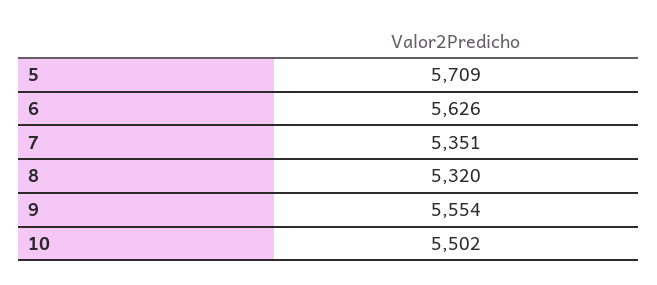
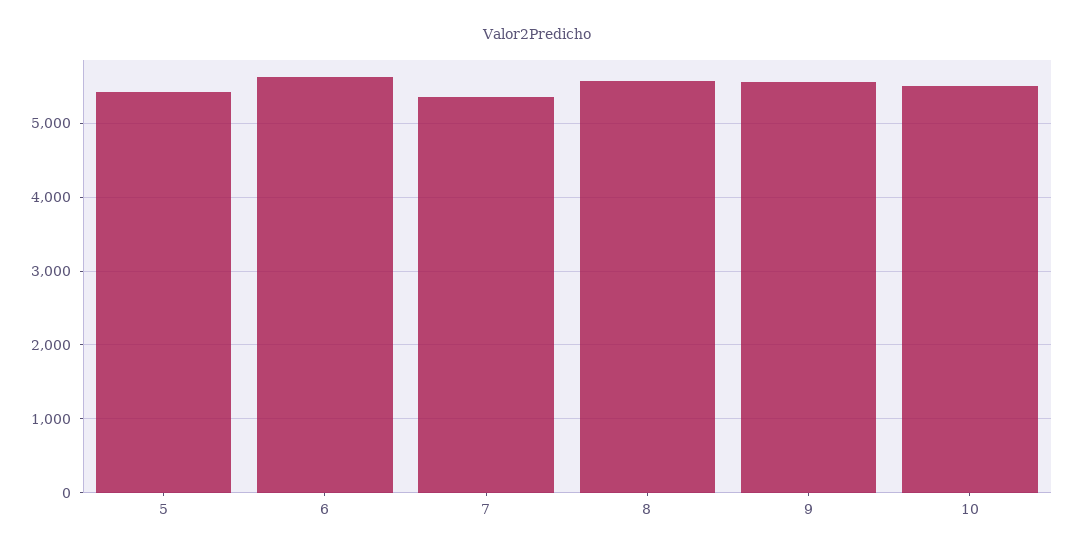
  {
-   "5": 5709,
+   "5": 5400,
    "6": 5626,
    "7": 5351,
-   "8": 5320,
+   "8": 5600,
    "9": 5554,
    "10": 5502
  }

